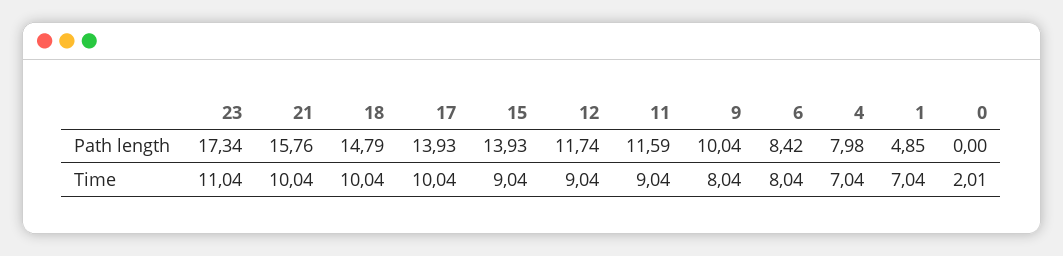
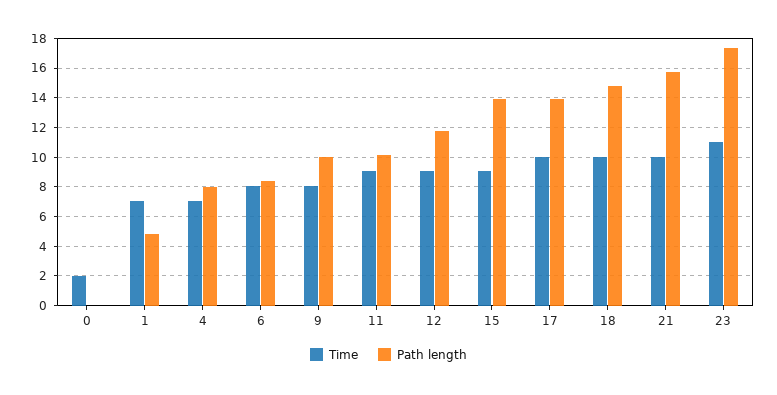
  {
    "Path length": {
      "23": 17.34,
      "21": 15.76,
      "18": 14.79,
      "17": 13.93,
      "15": 13.93,
      "12": 11.74,
-     "11": 11.59,
+     "11": 10,
      "9": 10.04,
      "6": 8.42,
      "4": 7.98,
      "1": 4.85,
      "0": 0
    },
    "Time": {
      "23": 11.04,
      "21": 10.04,
      "18": 10.04,
      "17": 10.04,
      "15": 9.04,
      "12": 9.04,
      "11": 9.04,
      "9": 8.04,
      "6": 8.04,
      "4": 7.04,
      "1": 7.04,
      "0": 2.01
    }
  }

